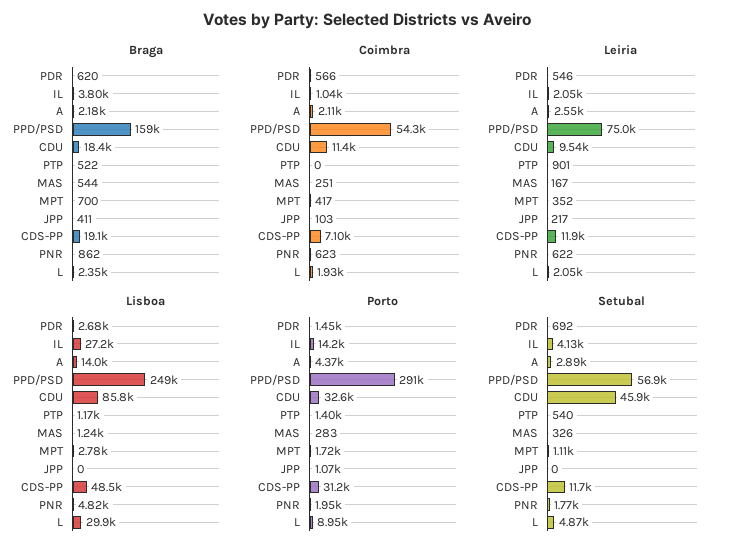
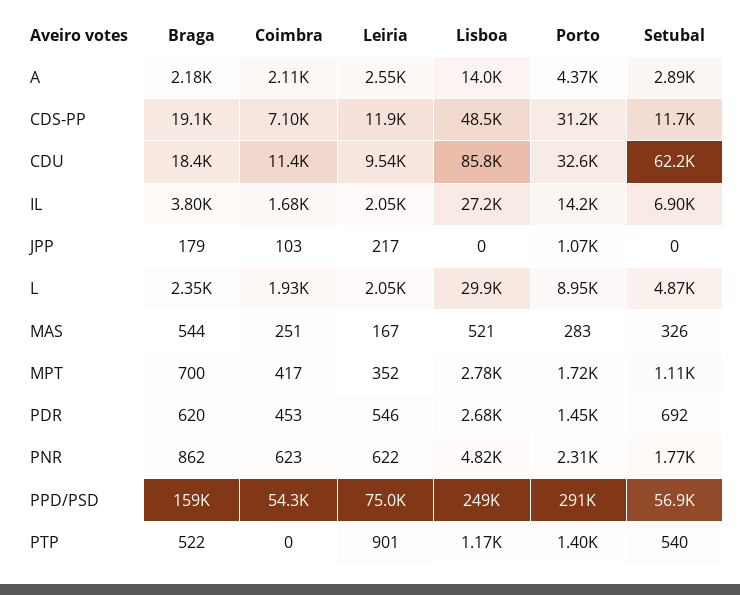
  {
    "Braga": {
      "PDR": 620,
      "IL": 3800,
      "A": 2180,
      "PPD/PSD": 159000,
      "CDU": 18400,
      "PTP": 522,
      "MAS": 544,
      "MPT": 700,
-     "JPP": 411,
+     "JPP": 179,
      "CDS-PP": 19100,
      "PNR": 862,
      "L": 2350
    },
    "Coimbra": {
-     "PDR": 566,
+     "PDR": 453,
-     "IL": 1040,
+     "IL": 1680,
      "A": 2110,
      "PPD/PSD": 54300,
      "CDU": 11400,
      "PTP": 0,
      "MAS": 251,
      "MPT": 417,
      "JPP": 103,
      "CDS-PP": 7100,
      "PNR": 623,
      "L": 1930
    },
    "Leiria": {
      "PDR": 546,
      "IL": 2050,
      "A": 2550,
      "PPD/PSD": 75000,
      "CDU": 9540,
      "PTP": 901,
      "MAS": 167,
      "MPT": 352,
      "JPP": 217,
      "CDS-PP": 11900,
      "PNR": 622,
      "L": 2050
    },
    "Lisboa": {
      "PDR": 2680,
      "IL": 27200,
      "A": 14000,
      "PPD/PSD": 249000,
      "CDU": 85800,
      "PTP": 1170,
-     "MAS": 1240,
+     "MAS": 521,
      "MPT": 2780,
      "JPP": 0,
      "CDS-PP": 48500,
      "PNR": 4820,
      "L": 29900
    },
    "Porto": {
      "PDR": 1450,
      "IL": 14200,
      "A": 4370,
      "PPD/PSD": 291000,
      "CDU": 32600,
      "PTP": 1400,
      "MAS": 283,
      "MPT": 1720,
      "JPP": 1070,
      "CDS-PP": 31200,
-     "PNR": 1950,
+     "PNR": 2310,
      "L": 8950
    },
    "Setubal": {
      "PDR": 692,
-     "IL": 4130,
+     "IL": 6900,
      "A": 2890,
      "PPD/PSD": 56900,
-     "CDU": 45900,
+     "CDU": 62200,
      "PTP": 540,
      "MAS": 326,
      "MPT": 1110,
      "JPP": 0,
      "CDS-PP": 11700,
      "PNR": 1770,
      "L": 4870
    }
  }

